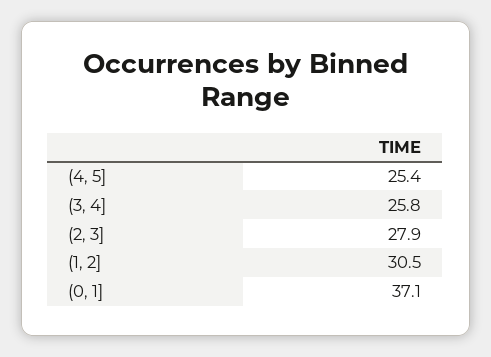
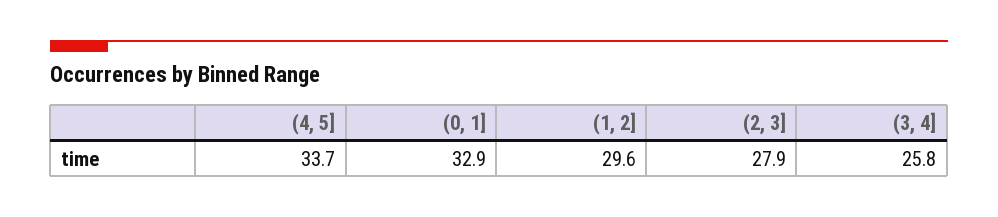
  {
-   "(4, 5]": 25.4,
+   "(4, 5]": 33.7,
    "(3, 4]": 25.8,
    "(2, 3]": 27.9,
-   "(1, 2]": 30.5,
+   "(1, 2]": 29.6,
-   "(0, 1]": 37.1
+   "(0, 1]": 32.9
  }

